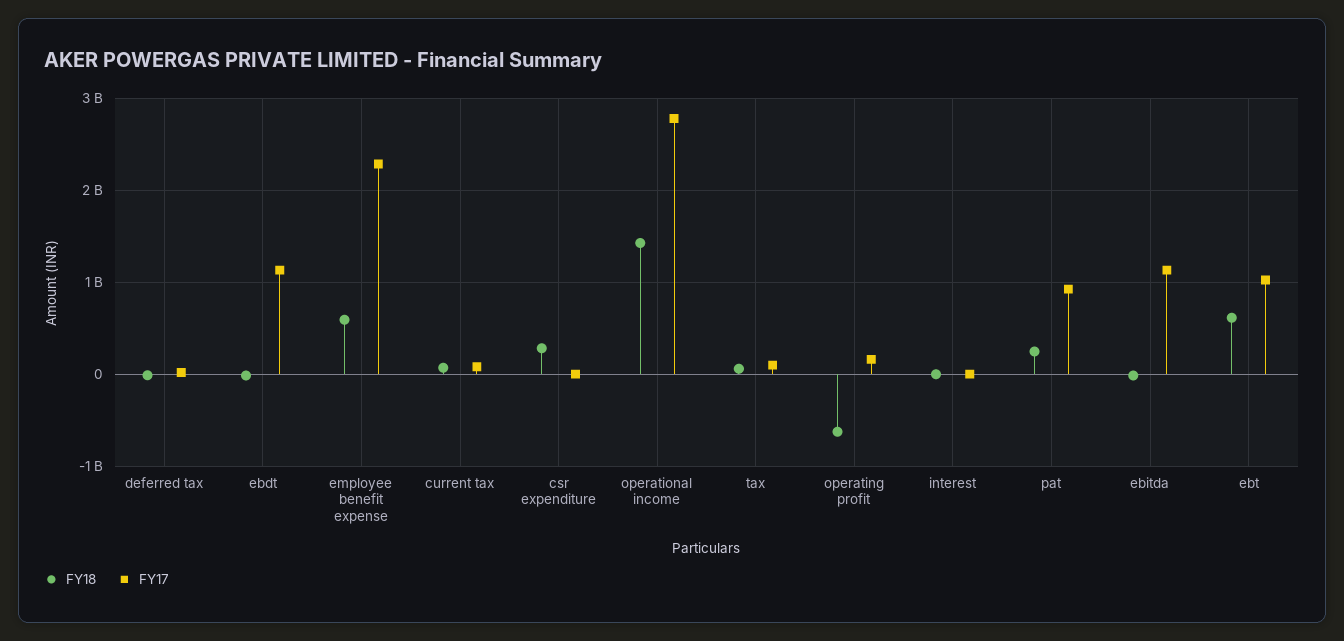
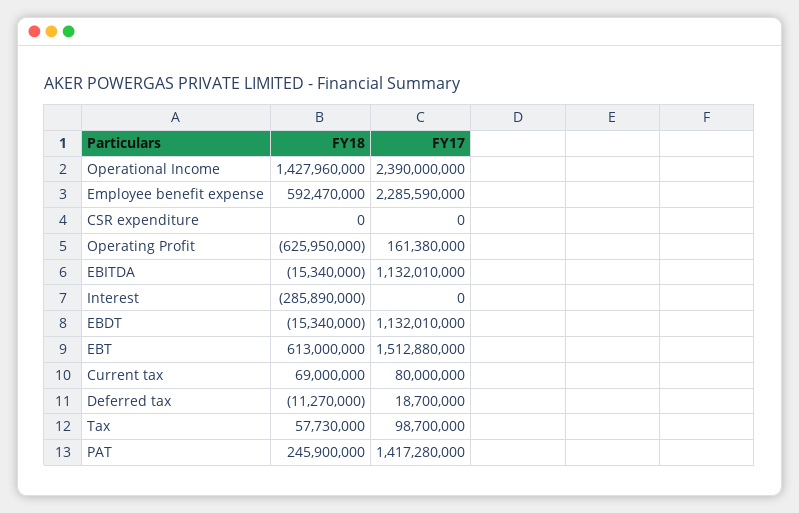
  {
    "FY18": {
      "deferred tax": -11270000,
      "ebdt": -15340000,
      "employee benefit expense": 592470000,
      "current tax": 69000000,
-     "csr expenditure": 300000000,
+     "csr expenditure": 0,
      "operational income": 1427960000,
      "tax": 57730000,
      "operating profit": -625950000,
-     "interest": 0,
+     "interest": -285890000,
      "pat": 245900000,
      "ebitda": -15340000,
      "ebt": 613000000
    },
    "FY17": {
      "deferred tax": 18700000,
      "ebdt": 1132010000,
      "employee benefit expense": 2285590000,
      "current tax": 80000000,
      "csr expenditure": 0,
-     "operational income": 2800000000,
+     "operational income": 2390000000,
      "tax": 98700000,
      "operating profit": 161380000,
      "interest": 0,
-     "pat": 900000000,
+     "pat": 1417280000,
      "ebitda": 1132010000,
-     "ebt": 1000000000
+     "ebt": 1512880000
    }
  }

